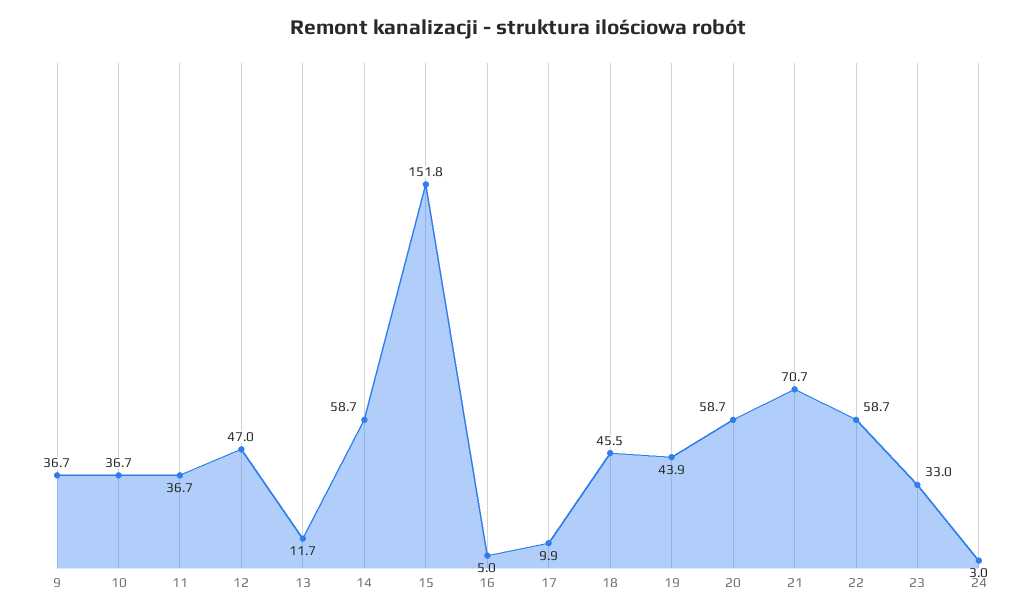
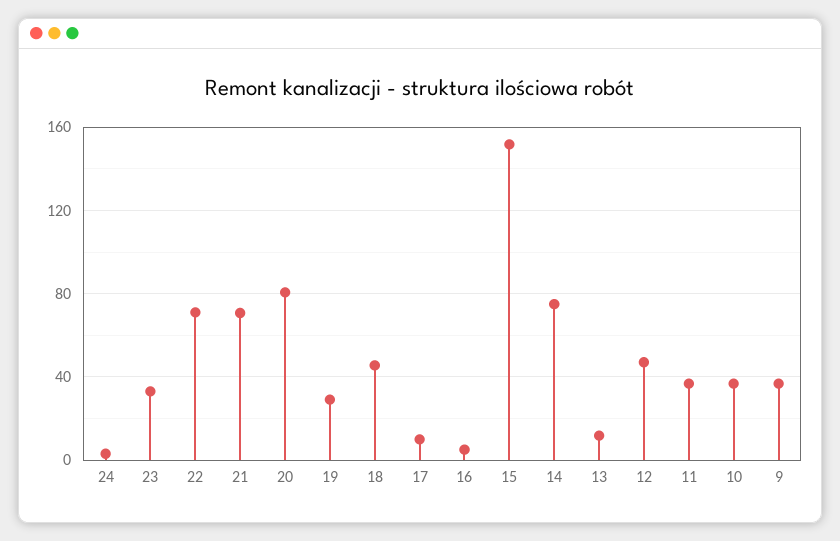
  {
    "9": 36.7,
    "10": 36.7,
    "11": 36.7,
    "12": 47,
    "13": 11.7,
-   "14": 58.7,
+   "14": 75,
    "15": 151.8,
    "16": 5,
    "17": 9.9,
    "18": 45.5,
-   "19": 43.9,
+   "19": 30,
-   "20": 58.7,
+   "20": 80,
    "21": 70.7,
-   "22": 58.7,
+   "22": 70,
    "23": 33,
    "24": 3
  }

